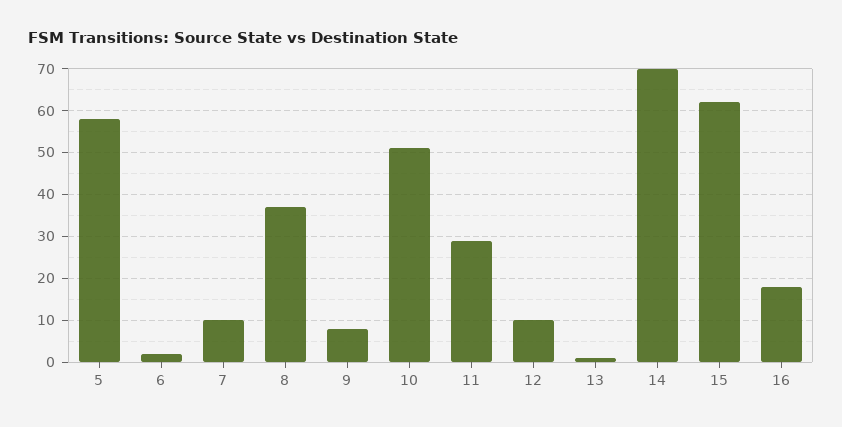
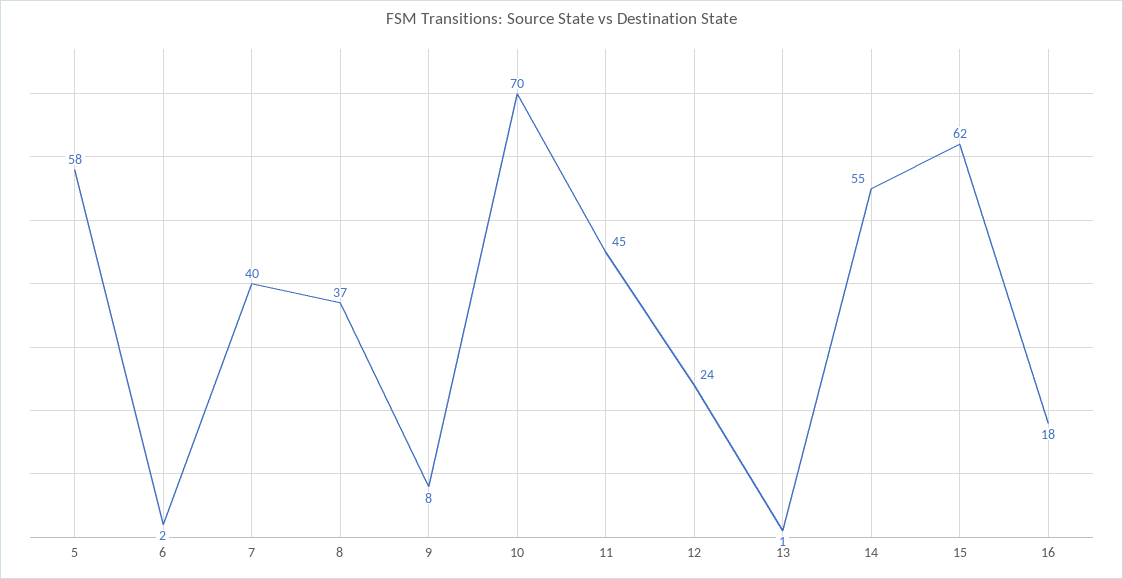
  {
    "5": 58,
    "6": 2,
-   "7": 10,
+   "7": 40,
    "8": 37,
    "9": 8,
-   "10": 50,
+   "10": 70,
-   "11": 30,
+   "11": 45,
-   "12": 10,
+   "12": 24,
    "13": 1,
-   "14": 70,
+   "14": 55,
    "15": 62,
    "16": 18
  }

